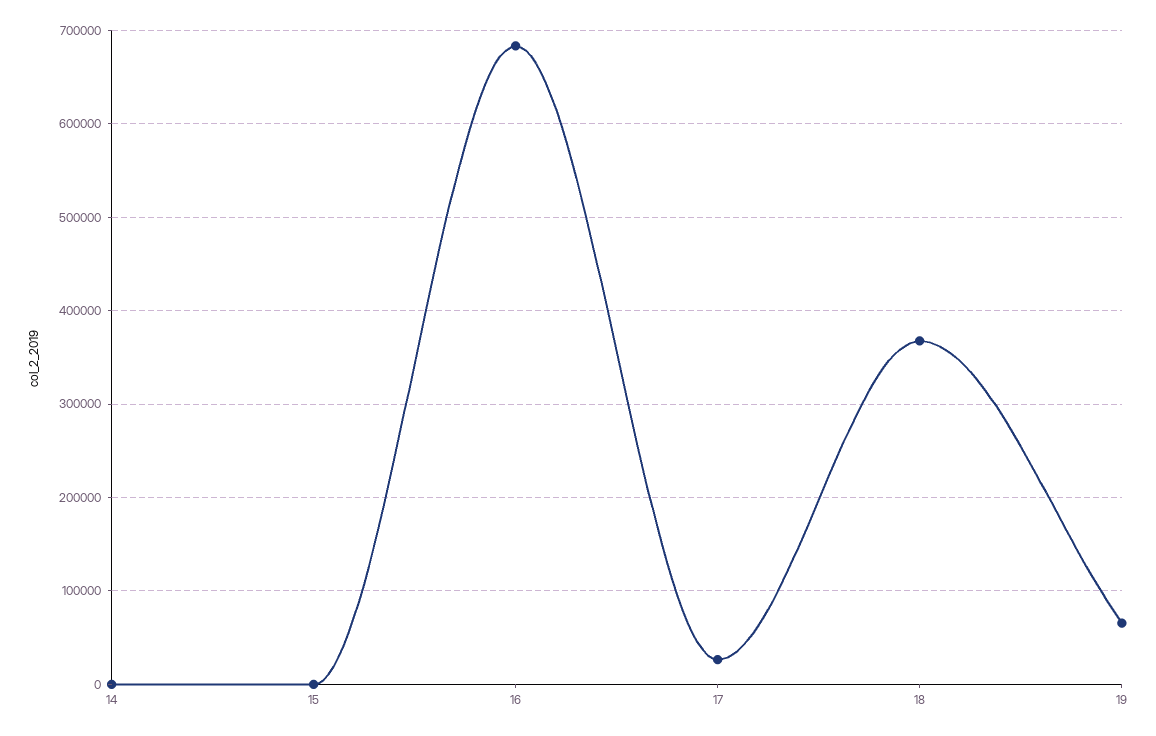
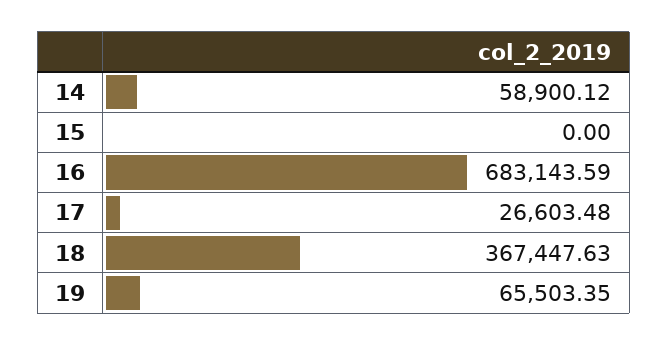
  {
-   "14": 0,
+   "14": 58900.12,
    "15": 0,
    "16": 683143.59,
    "17": 26603.48,
    "18": 367447.63,
    "19": 65503.35
  }

